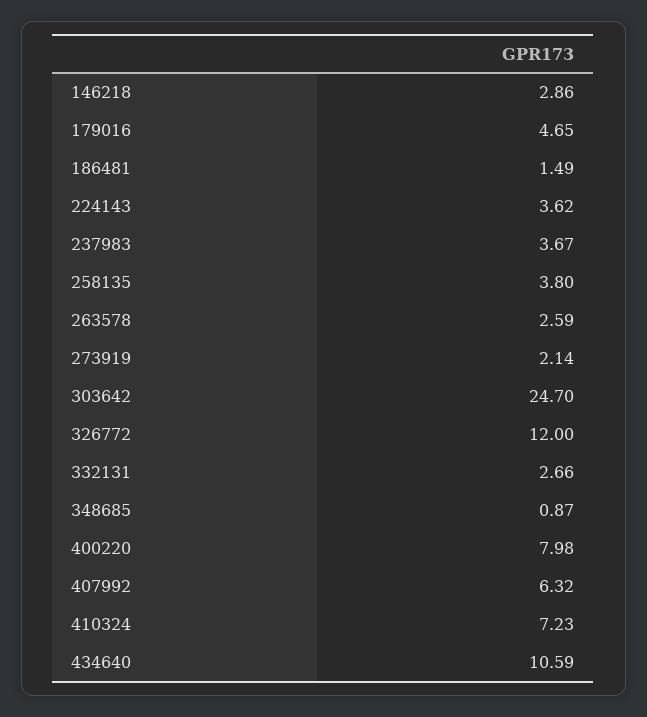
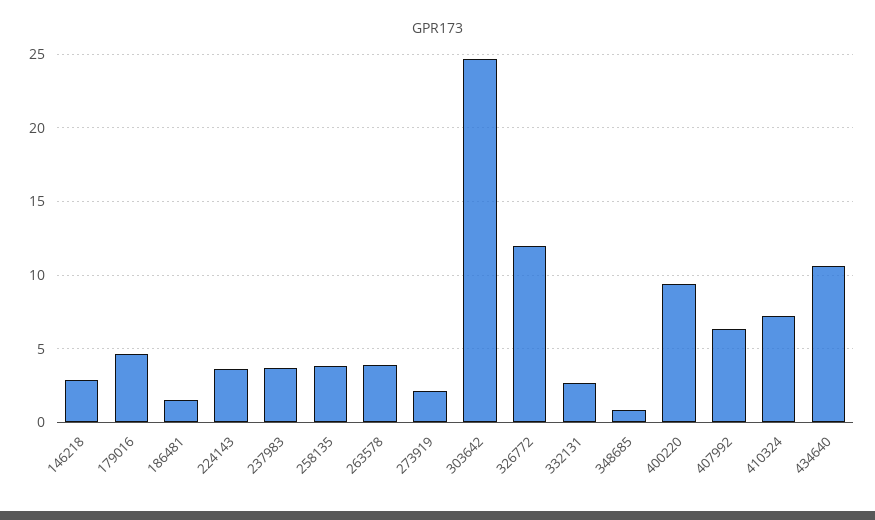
  {
    "146218": 2.86,
    "179016": 4.65,
    "186481": 1.49,
    "224143": 3.62,
    "237983": 3.67,
    "258135": 3.8,
-   "263578": 2.59,
+   "263578": 4,
    "273919": 2.14,
    "303642": 24.7,
    "326772": 12,
    "332131": 2.66,
    "348685": 0.87,
-   "400220": 7.98,
+   "400220": 9.5,
    "407992": 6.32,
    "410324": 7.23,
    "434640": 10.59
  }

